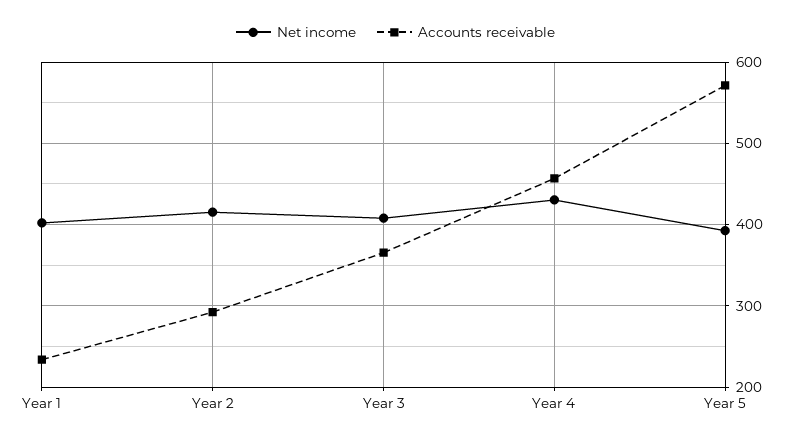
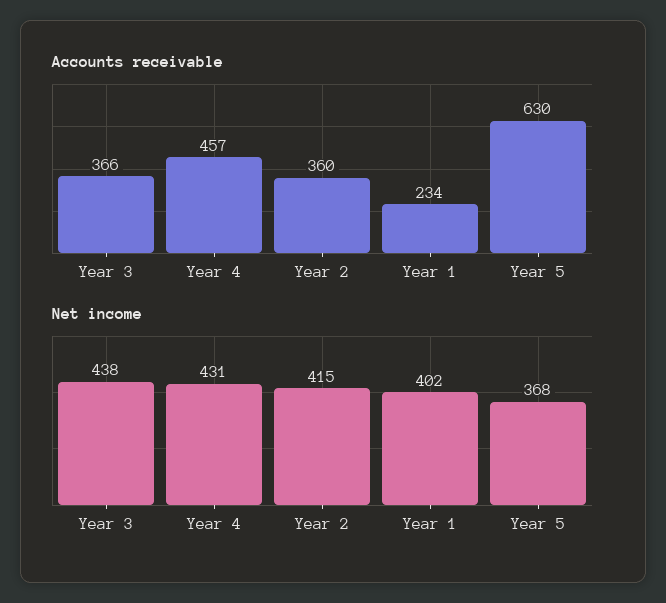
  {
    "Net income": {
      "Year 1": 402,
      "Year 2": 415,
-     "Year 3": 410,
+     "Year 3": 438,
      "Year 4": 431,
-     "Year 5": 390
+     "Year 5": 368
    },
    "Accounts receivable": {
      "Year 1": 234,
-     "Year 2": 290,
+     "Year 2": 360,
      "Year 3": 366,
      "Year 4": 457,
-     "Year 5": 570
+     "Year 5": 630
    }
  }

